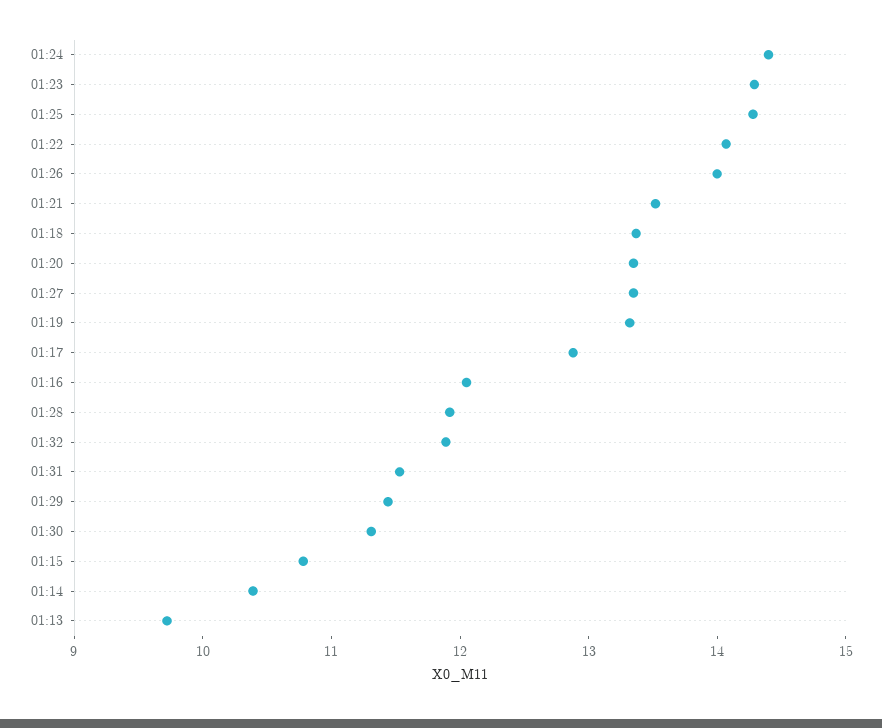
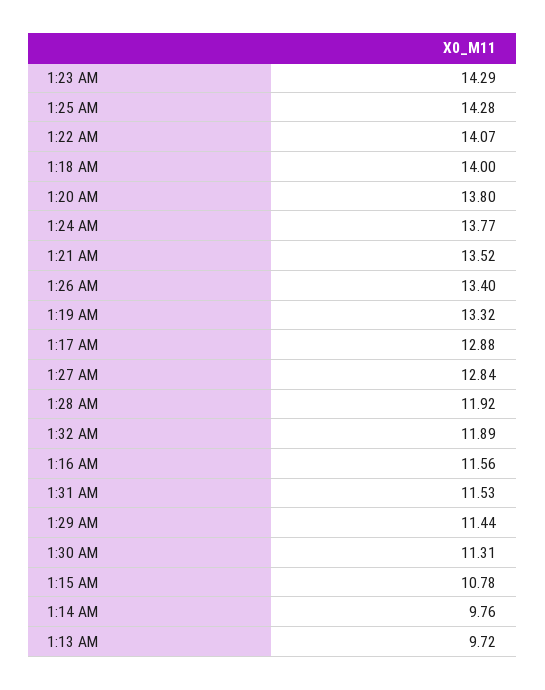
  {
-   "01:24": 14.4,
+   "01:24": 13.77,
    "01:23": 14.29,
    "01:25": 14.28,
    "01:22": 14.07,
-   "01:26": 14,
+   "01:26": 13.4,
    "01:21": 13.52,
-   "01:18": 13.4,
+   "01:18": 14,
-   "01:20": 13.4,
+   "01:20": 13.8,
-   "01:27": 13.4,
+   "01:27": 12.84,
    "01:19": 13.32,
    "01:17": 12.88,
-   "01:16": 12,
+   "01:16": 11.56,
    "01:28": 11.92,
    "01:32": 11.89,
    "01:31": 11.53,
    "01:29": 11.44,
    "01:30": 11.31,
    "01:15": 10.78,
-   "01:14": 10.4,
+   "01:14": 9.76,
    "01:13": 9.72
  }

